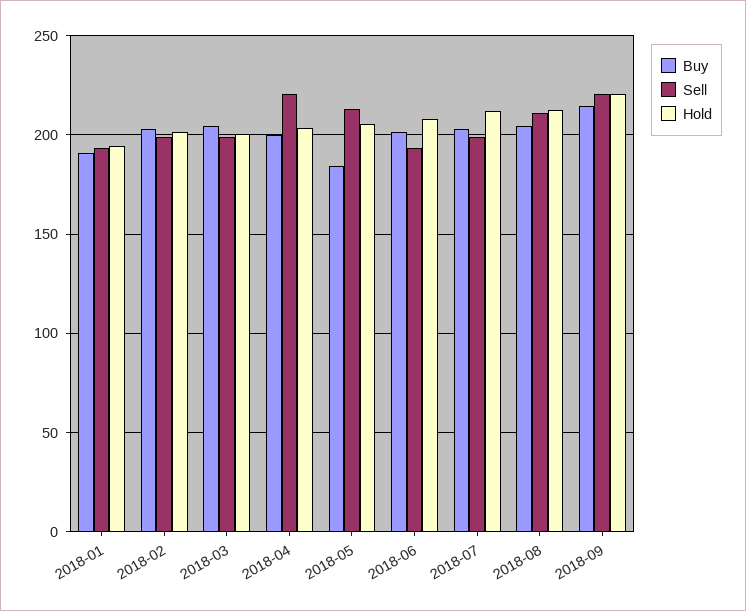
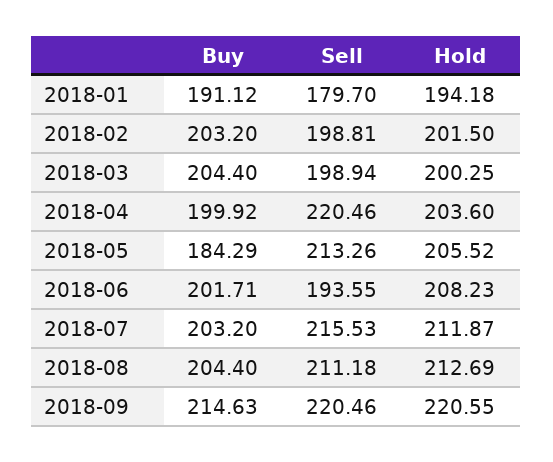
  {
    "Buy": {
      "2018-01": 191.12,
      "2018-02": 203.2,
      "2018-03": 204.4,
      "2018-04": 199.92,
      "2018-05": 184.29,
      "2018-06": 201.71,
      "2018-07": 203.2,
      "2018-08": 204.4,
      "2018-09": 214.63
    },
    "Sell": {
-     "2018-01": 195,
+     "2018-01": 179.7,
      "2018-02": 198.81,
      "2018-03": 198.94,
      "2018-04": 220.46,
      "2018-05": 213.26,
      "2018-06": 193.55,
-     "2018-07": 200,
+     "2018-07": 215.53,
      "2018-08": 211.18,
      "2018-09": 220.46
    },
    "Hold": {
      "2018-01": 194.18,
      "2018-02": 201.5,
      "2018-03": 200.25,
      "2018-04": 203.6,
      "2018-05": 205.52,
      "2018-06": 208.23,
      "2018-07": 211.87,
      "2018-08": 212.69,
      "2018-09": 220.55
    }
  }

